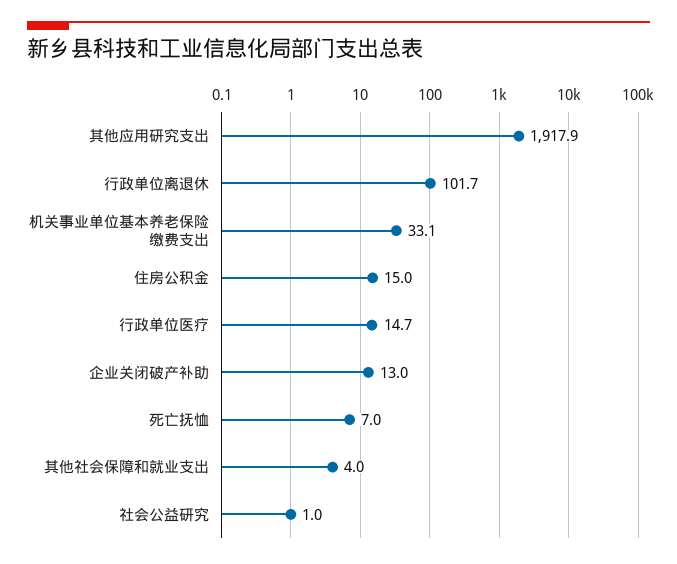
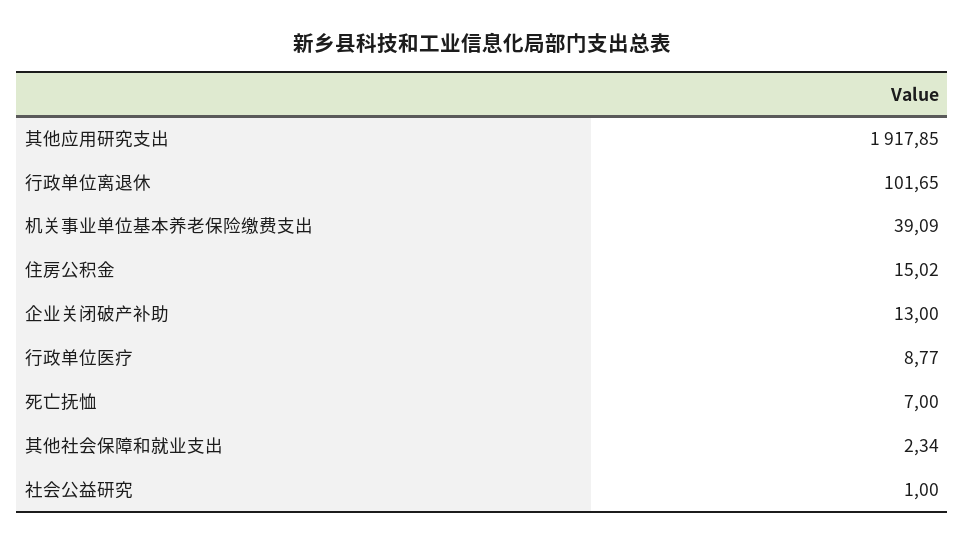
  {
    "其他应用研究支出": 1917.85,
    "行政单位离退休": 101.65,
-   "机关事业单位基本养老保险缴费支出": 33.1,
+   "机关事业单位基本养老保险缴费支出": 39.09,
    "住房公积金": 15.02,
-   "行政单位医疗": 14.7,
+   "行政单位医疗": 8.77,
    "企业关闭破产补助": 13,
    "死亡抚恤": 7,
-   "其他社会保障和就业支出": 4,
+   "其他社会保障和就业支出": 2.34,
    "社会公益研究": 1
  }

